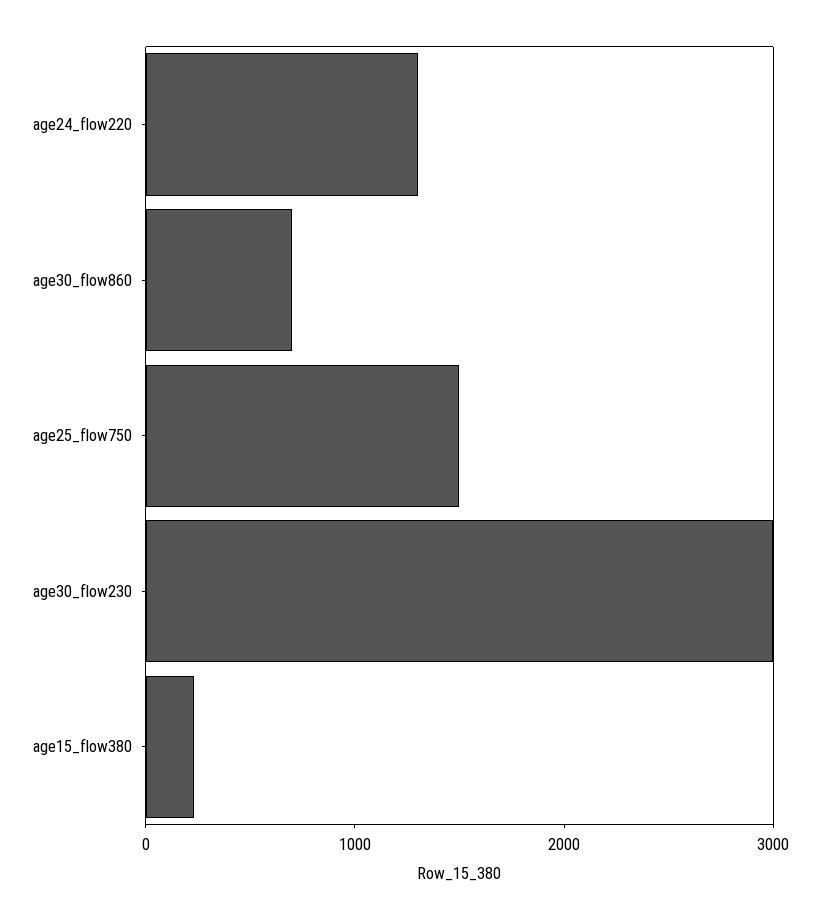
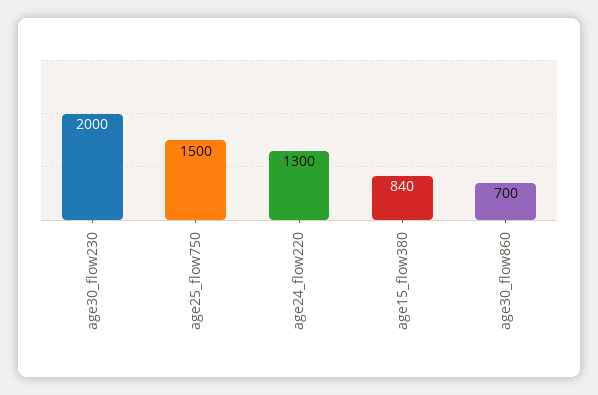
  {
    "age24_flow220": 1300,
    "age30_flow860": 700,
    "age25_flow750": 1500,
-   "age30_flow230": 3000,
+   "age30_flow230": 2000,
-   "age15_flow380": 200
+   "age15_flow380": 840
  }

